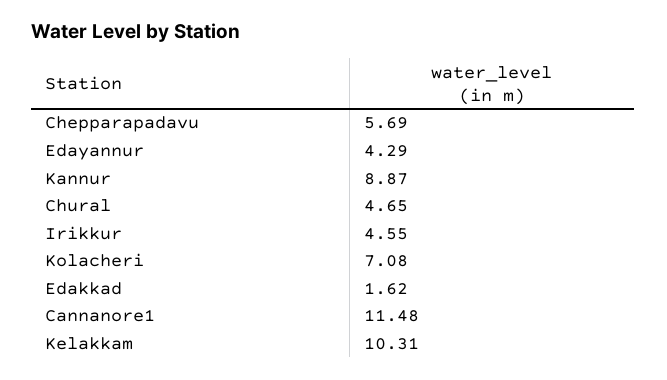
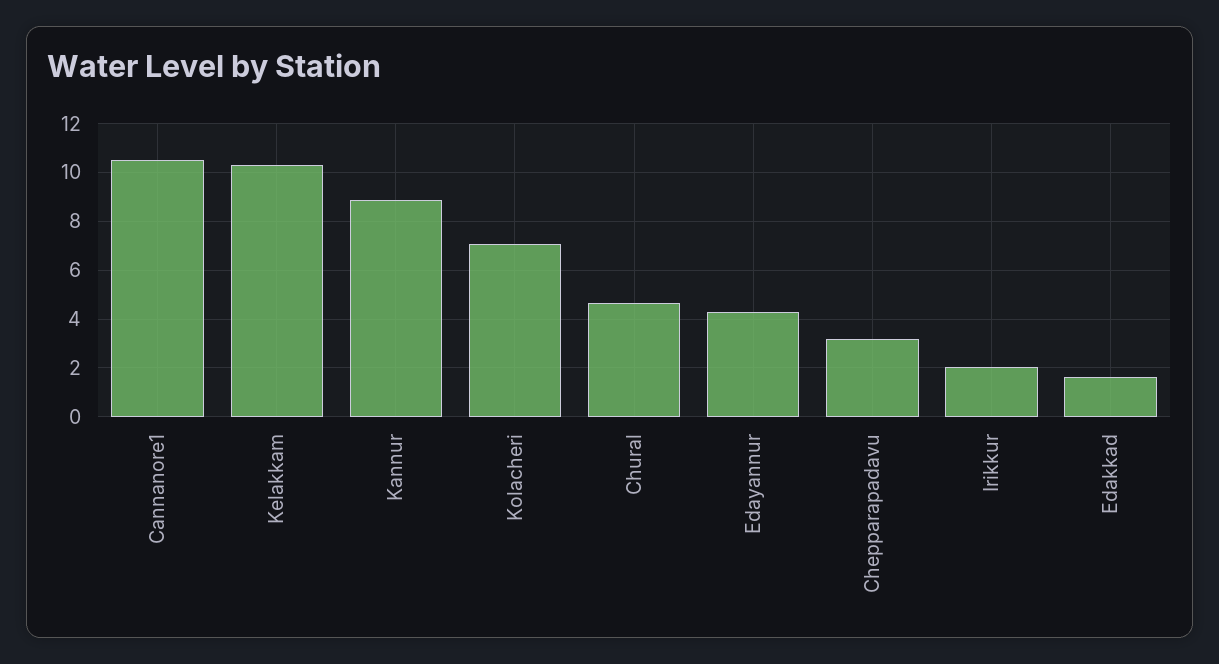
  {
-   "Chepparapadavu": 5.69,
+   "Chepparapadavu": 3.25,
    "Edayannur": 4.29,
    "Kannur": 8.87,
    "Chural": 4.65,
-   "Irikkur": 4.55,
+   "Irikkur": 2,
    "Kolacheri": 7.08,
    "Edakkad": 1.62,
-   "Cannanore1": 11.48,
+   "Cannanore1": 10.5,
    "Kelakkam": 10.31
  }

